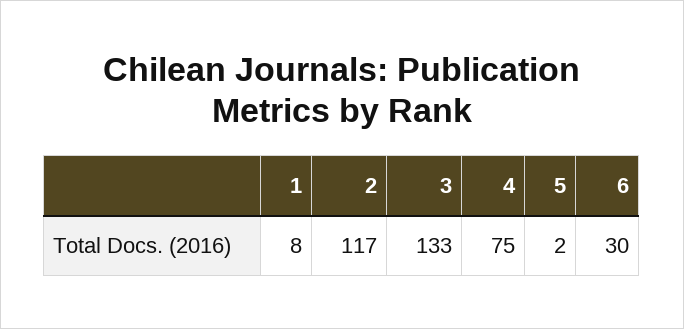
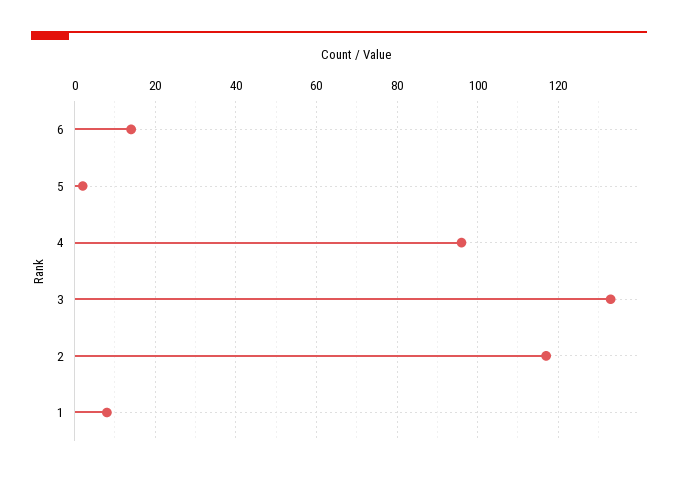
  {
    "1": 8,
    "2": 117,
    "3": 133,
-   "4": 75,
+   "4": 95,
    "5": 2,
-   "6": 30
+   "6": 15
  }

